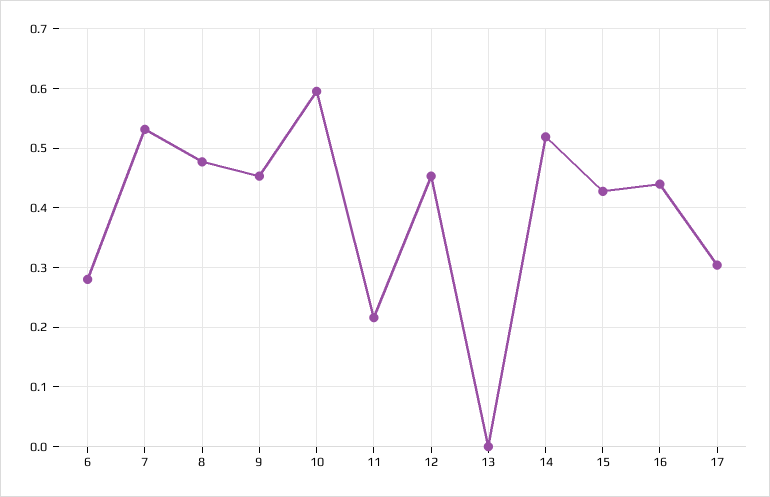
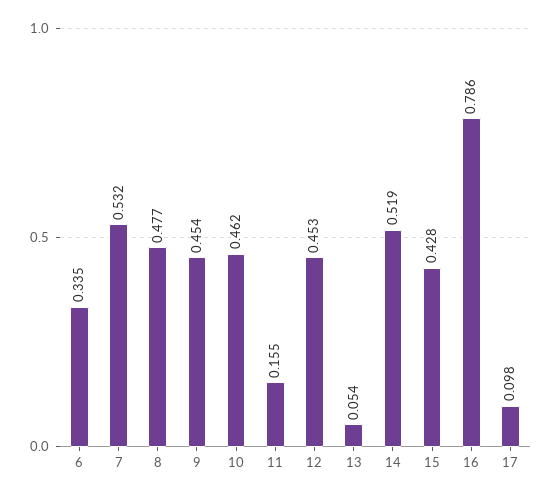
  {
-   "6": 0.28,
+   "6": 0.335,
    "7": 0.532,
    "8": 0.477,
    "9": 0.454,
-   "10": 0.6,
+   "10": 0.462,
-   "11": 0.22,
+   "11": 0.155,
    "12": 0.453,
-   "13": 0,
+   "13": 0.054,
    "14": 0.519,
    "15": 0.428,
-   "16": 0.44,
+   "16": 0.786,
-   "17": 0.3
+   "17": 0.098
  }

